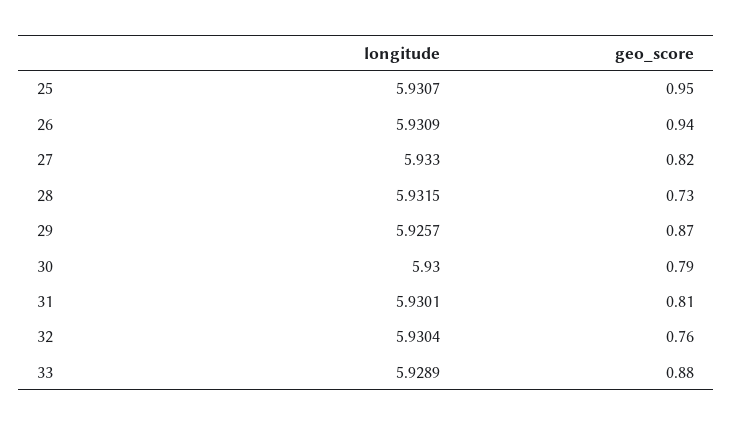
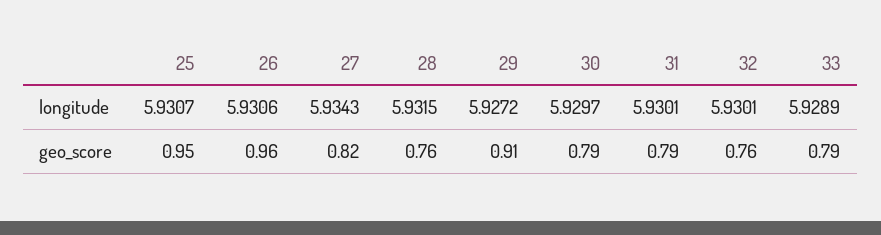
  {
    "longitude": {
      "25": 5.9307,
-     "26": 5.9309,
+     "26": 5.9306,
-     "27": 5.933,
+     "27": 5.9343,
      "28": 5.9315,
-     "29": 5.9257,
+     "29": 5.9272,
-     "30": 5.93,
+     "30": 5.9297,
      "31": 5.9301,
-     "32": 5.9304,
+     "32": 5.9301,
      "33": 5.9289
    },
    "geo_score": {
      "25": 0.95,
-     "26": 0.94,
+     "26": 0.96,
      "27": 0.82,
-     "28": 0.73,
+     "28": 0.76,
-     "29": 0.87,
+     "29": 0.91,
      "30": 0.79,
-     "31": 0.81,
+     "31": 0.79,
      "32": 0.76,
-     "33": 0.88
+     "33": 0.79
    }
  }

